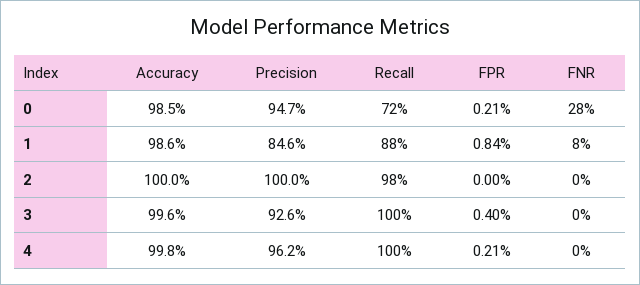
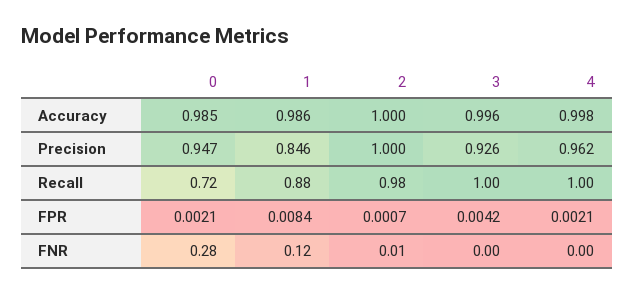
  {
    "Accuracy": {
      "0": 0.985,
      "1": 0.986,
      "2": 1,
      "3": 0.996,
      "4": 0.998
    },
    "Precision": {
      "0": 0.947,
      "1": 0.846,
      "2": 1,
      "3": 0.926,
      "4": 0.962
    },
    "Recall": {
      "0": 0.72,
      "1": 0.88,
      "2": 0.98,
      "3": 1,
      "4": 1
    },
    "FPR": {
      "0": 0.0021,
      "1": 0.0084,
-     "2": 0,
+     "2": 0.0007,
-     "3": 0.004,
+     "3": 0.0042,
      "4": 0.0021
    },
    "FNR": {
      "0": 0.28,
-     "1": 0.08,
+     "1": 0.12,
-     "2": 0,
+     "2": 0.01,
      "3": 0,
      "4": 0
    }
  }

